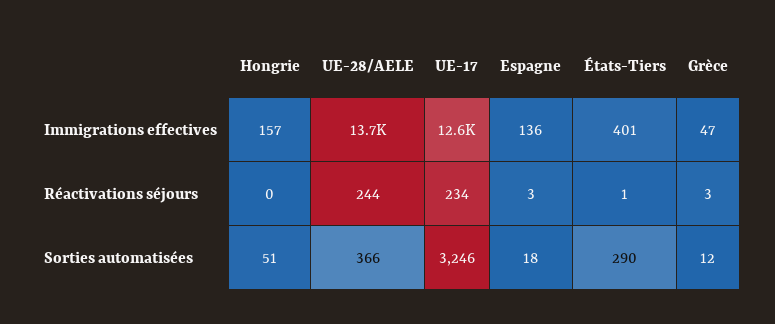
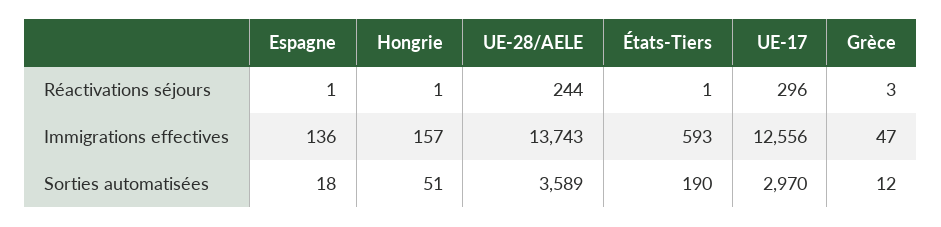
  {
    "Hongrie": {
      "Immigrations effectives": 157,
-     "Réactivations séjours": 0,
+     "Réactivations séjours": 1,
      "Sorties automatisées": 51
    },
    "UE-28/AELE": {
      "Immigrations effectives": 13743,
      "Réactivations séjours": 244,
-     "Sorties automatisées": 366
+     "Sorties automatisées": 3589
    },
    "UE-17": {
      "Immigrations effectives": 12556,
-     "Réactivations séjours": 234,
+     "Réactivations séjours": 296,
-     "Sorties automatisées": 3246
+     "Sorties automatisées": 2970
    },
    "Espagne": {
      "Immigrations effectives": 136,
-     "Réactivations séjours": 3,
+     "Réactivations séjours": 1,
      "Sorties automatisées": 18
    },
    "États-Tiers": {
-     "Immigrations effectives": 401,
+     "Immigrations effectives": 593,
      "Réactivations séjours": 1,
-     "Sorties automatisées": 290
+     "Sorties automatisées": 190
    },
    "Grèce": {
      "Immigrations effectives": 47,
      "Réactivations séjours": 3,
      "Sorties automatisées": 12
    }
  }

